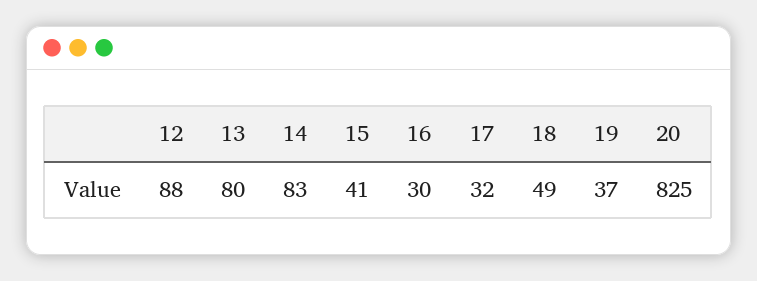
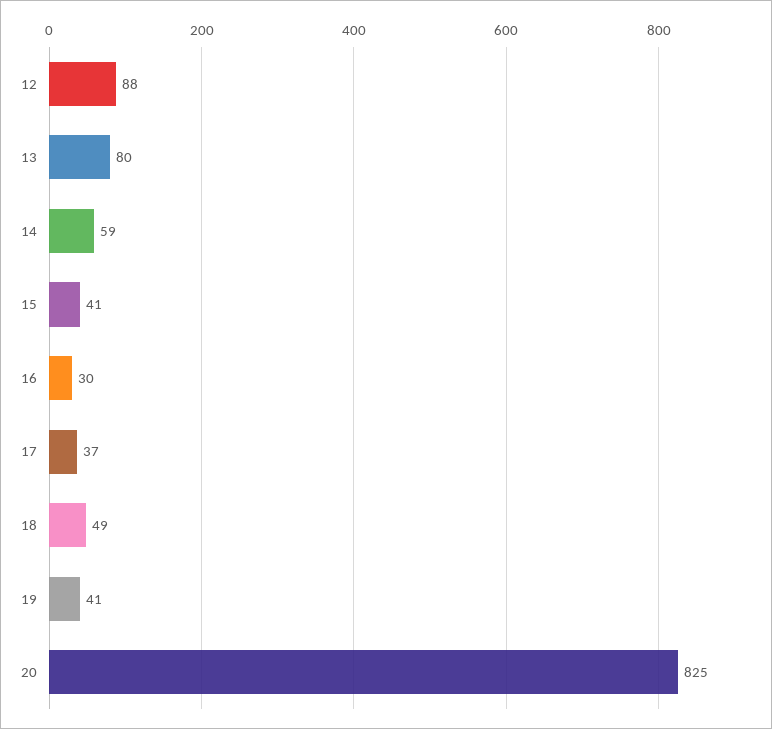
  {
    "12": 88,
    "13": 80,
-   "14": 83,
+   "14": 59,
    "15": 41,
    "16": 30,
-   "17": 32,
+   "17": 37,
    "18": 49,
-   "19": 37,
+   "19": 41,
    "20": 825
  }

